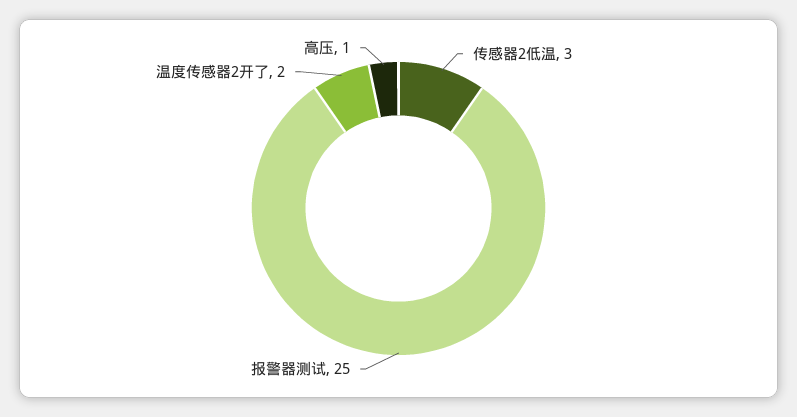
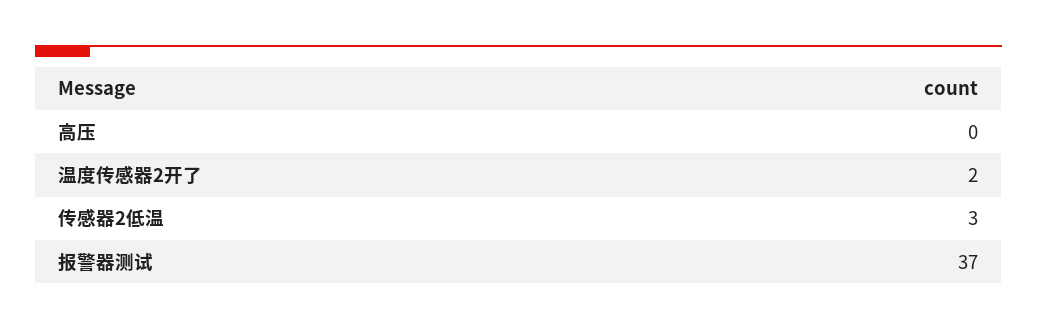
  {
    "传感器2低温": 3,
-   "报警器测试": 25,
+   "报警器测试": 37,
    "温度传感器2开了": 2,
-   "高压": 1
+   "高压": 0
  }

